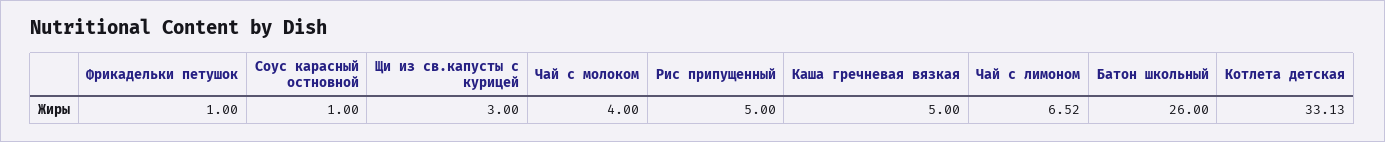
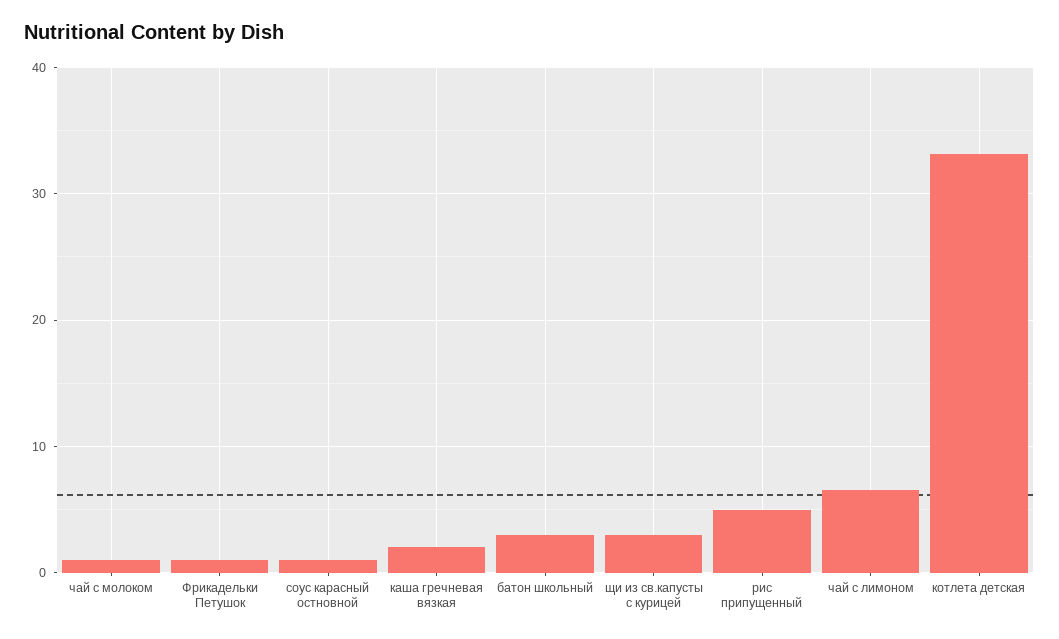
  {
    "Фрикадельки петушок": 1,
    "Соус карасный остновной": 1,
    "Щи из св.капусты с курицей": 3,
-   "Чай с молоком": 4,
+   "Чай с молоком": 1,
    "Рис припущенный": 5,
-   "Каша гречневая вязкая": 5,
+   "Каша гречневая вязкая": 2,
    "Чай с лимоном": 6.52,
-   "Батон школьный": 26,
+   "Батон школьный": 3,
    "Котлета детская": 33.13
  }

